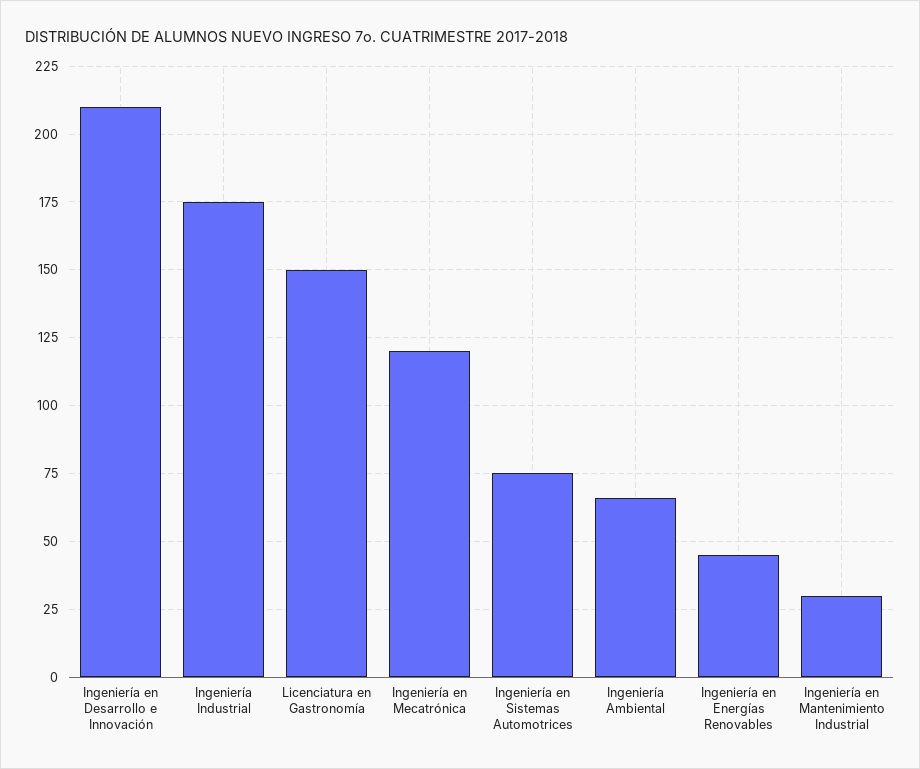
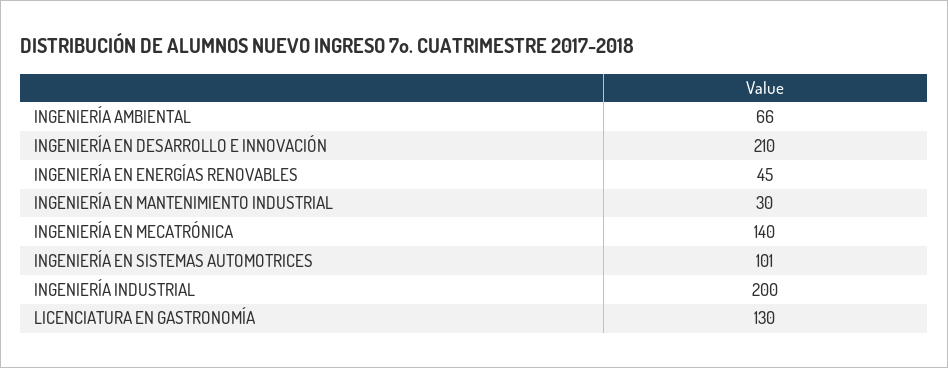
  {
    "Ingeniería en Desarrollo e Innovación": 210,
-   "Ingeniería Industrial": 175,
+   "Ingeniería Industrial": 200,
-   "Licenciatura en Gastronomía": 150,
+   "Licenciatura en Gastronomía": 130,
-   "Ingeniería en Mecatrónica": 120,
+   "Ingeniería en Mecatrónica": 140,
-   "Ingeniería en Sistemas Automotrices": 75,
+   "Ingeniería en Sistemas Automotrices": 101,
    "Ingeniería Ambiental": 66,
    "Ingeniería en Energías Renovables": 45,
    "Ingeniería en Mantenimiento Industrial": 30
  }

